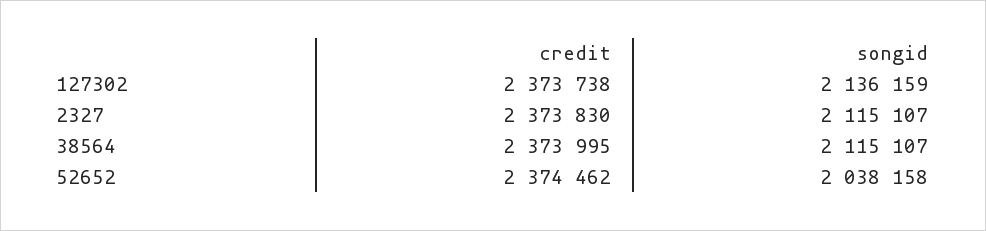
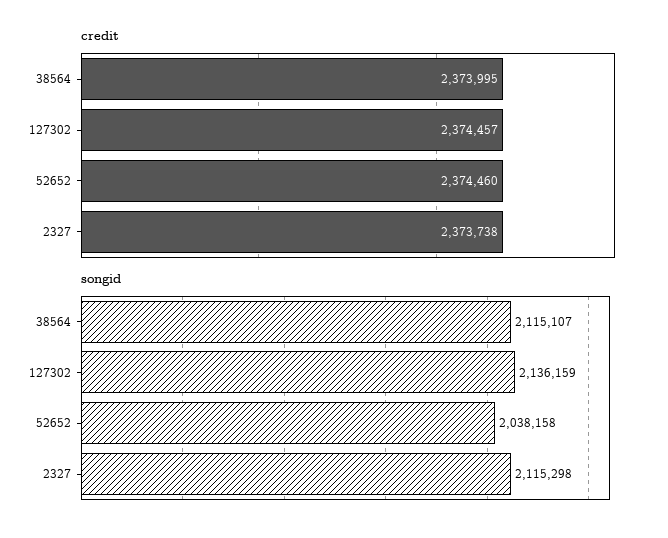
  {
    "credit": {
-     "127302": 2373738,
+     "127302": 2374457,
-     "2327": 2373830,
+     "2327": 2373738,
      "38564": 2373995,
-     "52652": 2374462
+     "52652": 2374460
    },
    "songid": {
      "127302": 2136159,
-     "2327": 2115107,
+     "2327": 2115298,
      "38564": 2115107,
      "52652": 2038158
    }
  }

